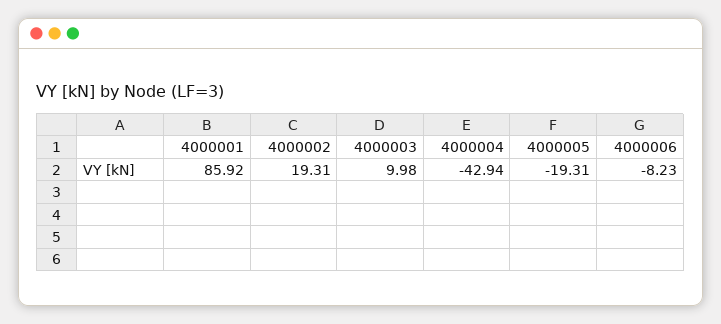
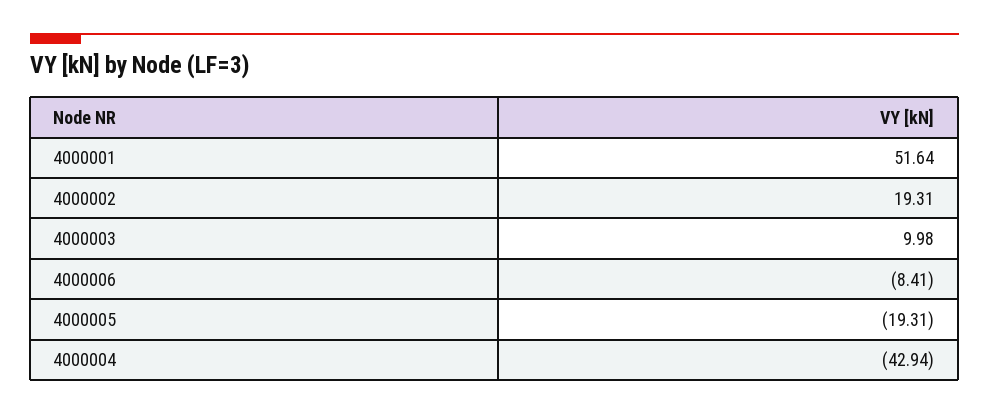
  {
-   "4000001": 85.92,
+   "4000001": 51.64,
    "4000002": 19.31,
    "4000003": 9.98,
    "4000004": -42.94,
    "4000005": -19.31,
-   "4000006": -8.23
+   "4000006": -8.41
  }

